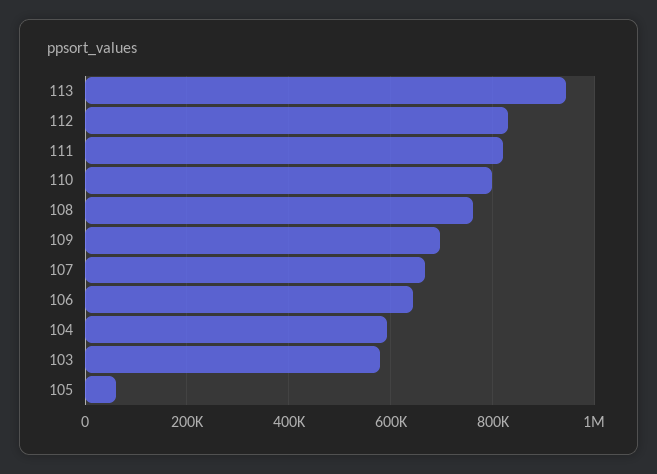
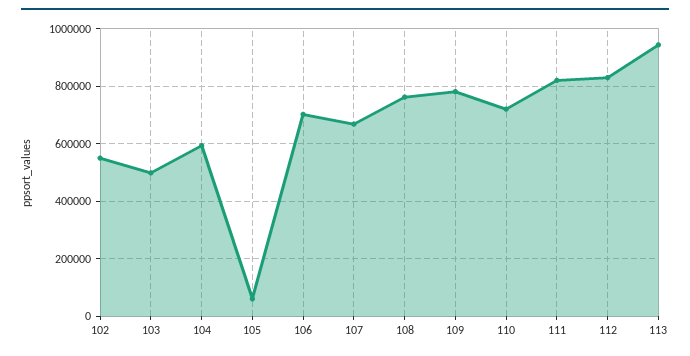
  {
    "113": 940000,
    "112": 820000,
    "111": 820000,
-   "110": 800000,
+   "110": 725000,
    "108": 760000,
-   "109": 700000,
+   "109": 775000,
    "107": 660000,
-   "106": 640000,
+   "106": 700000,
    "104": 600000,
-   "103": 580000,
+   "103": 500000,
-   "105": 60000
+   "105": 60000,
+   "102": 550000
  }

